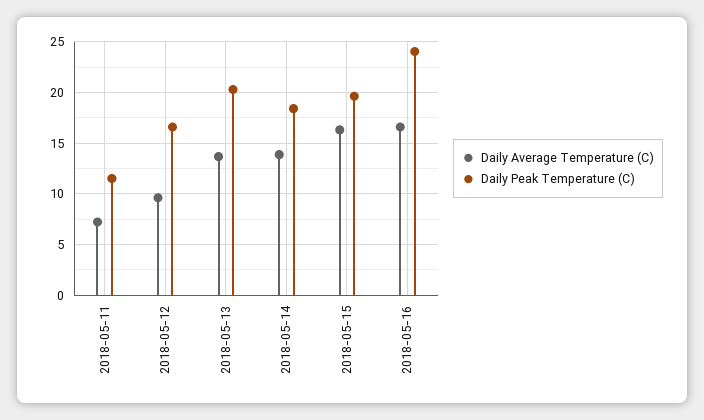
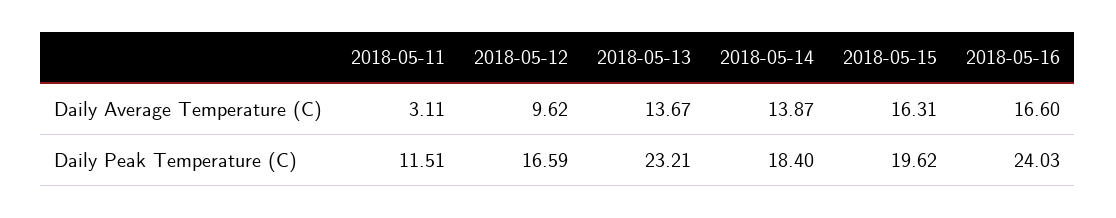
  {
    "Daily Average Temperature (C)": {
-     "2018-05-11": 7,
+     "2018-05-11": 3.11,
      "2018-05-12": 9.62,
      "2018-05-13": 13.67,
      "2018-05-14": 13.87,
      "2018-05-15": 16.31,
      "2018-05-16": 16.6
    },
    "Daily Peak Temperature (C)": {
      "2018-05-11": 11.51,
      "2018-05-12": 16.59,
-     "2018-05-13": 20,
+     "2018-05-13": 23.21,
      "2018-05-14": 18.4,
      "2018-05-15": 19.62,
      "2018-05-16": 24.03
    }
  }

